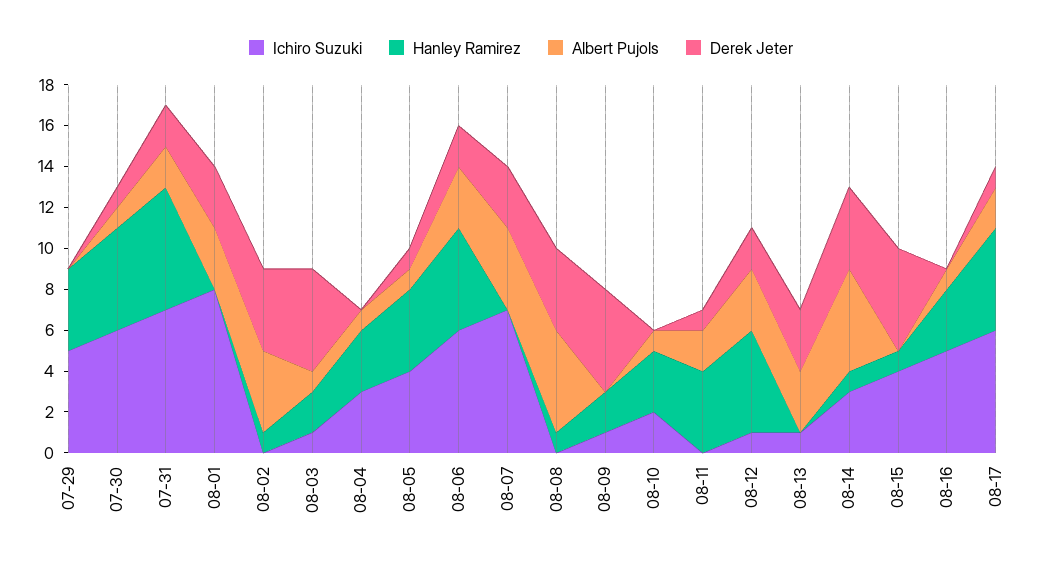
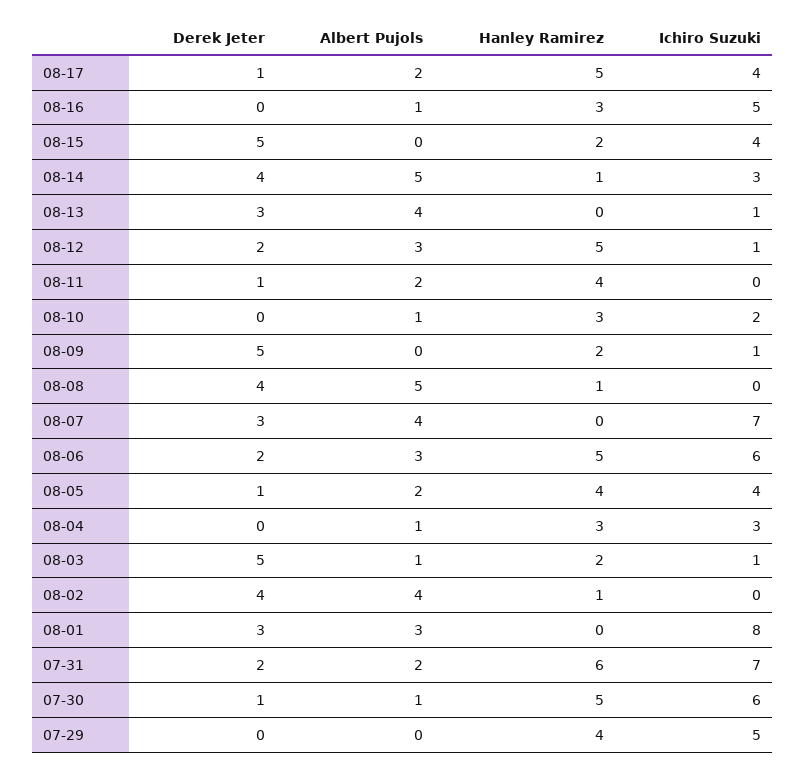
  {
    "Ichiro Suzuki": {
      "07-29": 5,
      "07-30": 6,
      "07-31": 7,
      "08-01": 8,
      "08-02": 0,
      "08-03": 1,
      "08-04": 3,
      "08-05": 4,
      "08-06": 6,
      "08-07": 7,
      "08-08": 0,
      "08-09": 1,
      "08-10": 2,
      "08-11": 0,
      "08-12": 1,
      "08-13": 1,
      "08-14": 3,
      "08-15": 4,
      "08-16": 5,
-     "08-17": 6
+     "08-17": 4
    },
    "Hanley Ramirez": {
      "07-29": 4,
      "07-30": 5,
      "07-31": 6,
      "08-01": 0,
      "08-02": 1,
      "08-03": 2,
      "08-04": 3,
      "08-05": 4,
      "08-06": 5,
      "08-07": 0,
      "08-08": 1,
      "08-09": 2,
      "08-10": 3,
      "08-11": 4,
      "08-12": 5,
      "08-13": 0,
      "08-14": 1,
-     "08-15": 1,
+     "08-15": 2,
      "08-16": 3,
      "08-17": 5
    },
    "Albert Pujols": {
      "07-29": 0,
      "07-30": 1,
      "07-31": 2,
      "08-01": 3,
      "08-02": 4,
      "08-03": 1,
      "08-04": 1,
-     "08-05": 1,
+     "08-05": 2,
      "08-06": 3,
      "08-07": 4,
      "08-08": 5,
      "08-09": 0,
      "08-10": 1,
      "08-11": 2,
      "08-12": 3,
-     "08-13": 3,
+     "08-13": 4,
      "08-14": 5,
      "08-15": 0,
      "08-16": 1,
      "08-17": 2
    },
    "Derek Jeter": {
      "07-29": 0,
      "07-30": 1,
      "07-31": 2,
      "08-01": 3,
      "08-02": 4,
      "08-03": 5,
      "08-04": 0,
      "08-05": 1,
      "08-06": 2,
      "08-07": 3,
      "08-08": 4,
      "08-09": 5,
      "08-10": 0,
      "08-11": 1,
      "08-12": 2,
      "08-13": 3,
      "08-14": 4,
      "08-15": 5,
      "08-16": 0,
      "08-17": 1
    }
  }

